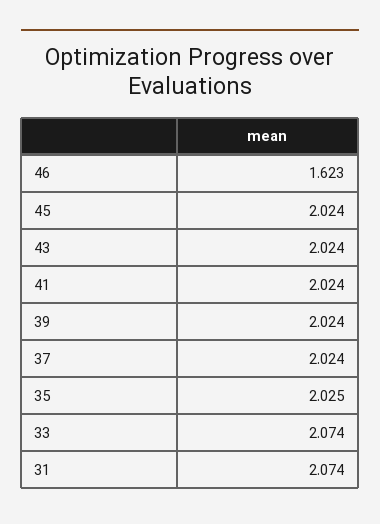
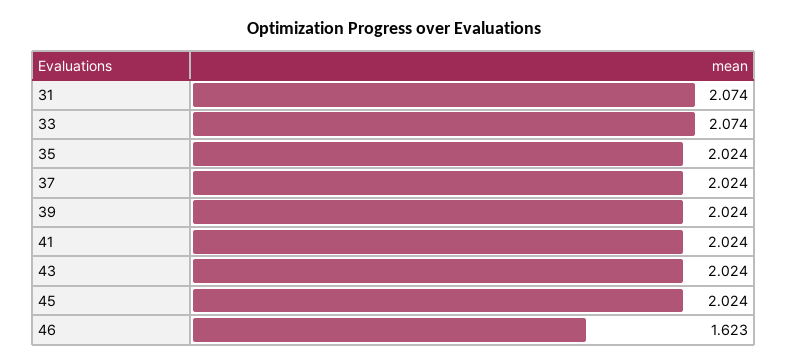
  {
    "46": 1.623,
    "45": 2.024,
    "43": 2.024,
    "41": 2.024,
    "39": 2.024,
    "37": 2.024,
-   "35": 2.025,
+   "35": 2.024,
    "33": 2.074,
    "31": 2.074
  }

